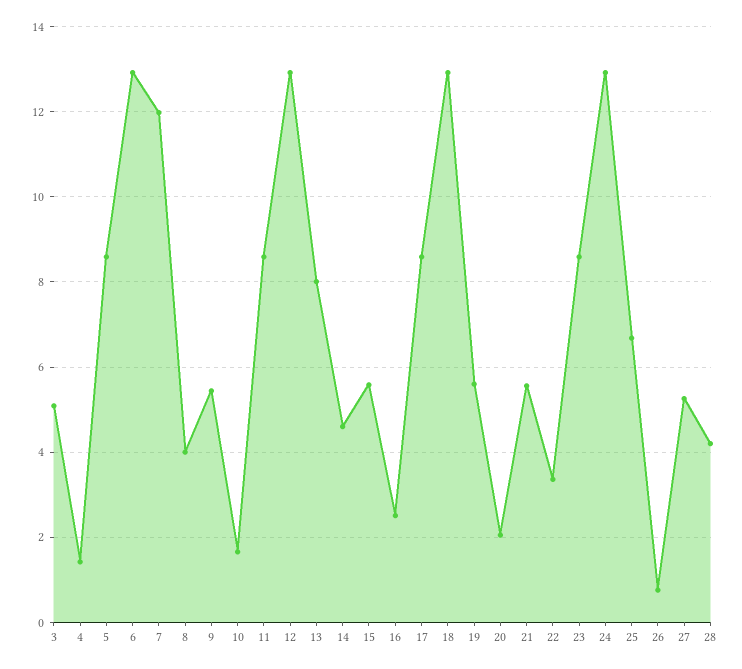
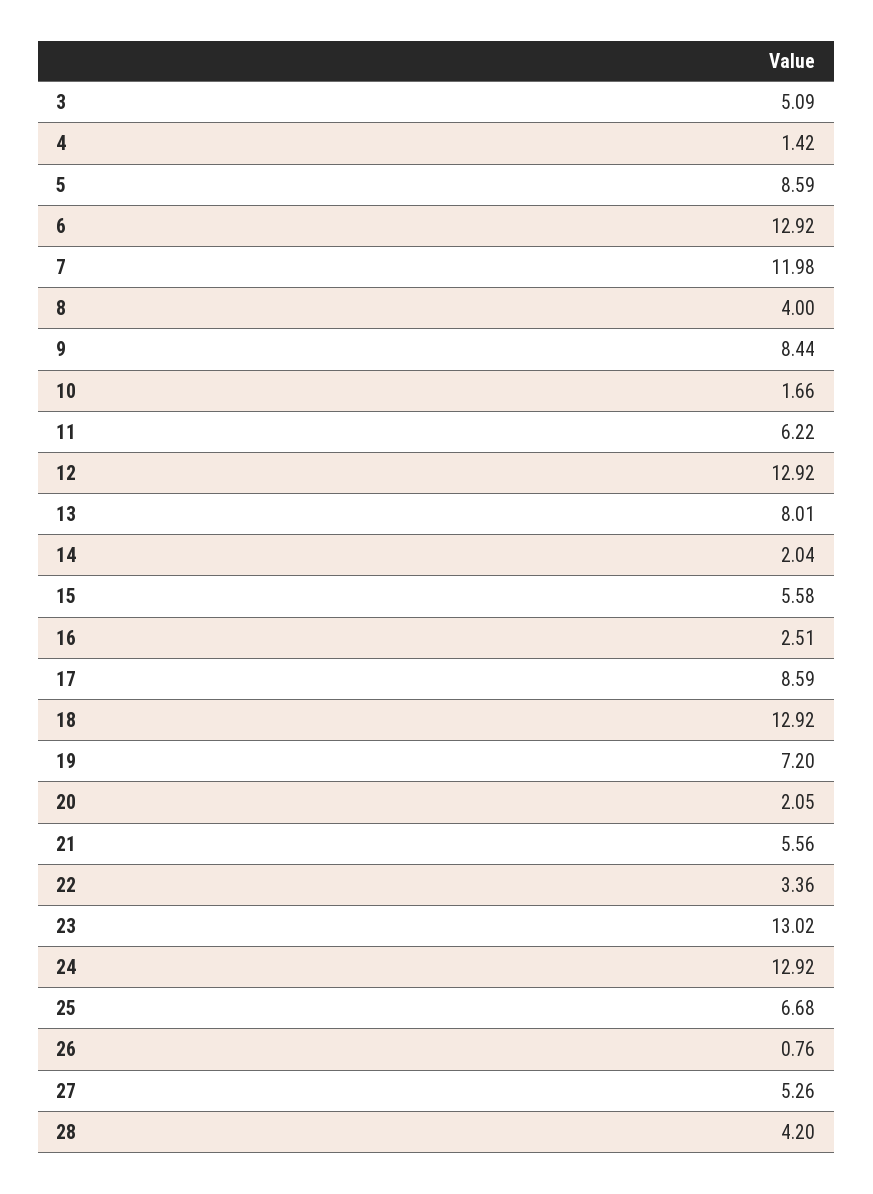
  {
    "3": 5.09,
    "4": 1.42,
    "5": 8.59,
    "6": 12.92,
    "7": 11.98,
    "8": 4,
-   "9": 5.4,
+   "9": 8.44,
    "10": 1.66,
-   "11": 8.6,
+   "11": 6.22,
    "12": 12.92,
    "13": 8.01,
-   "14": 4.6,
+   "14": 2.04,
    "15": 5.58,
    "16": 2.51,
    "17": 8.59,
    "18": 12.92,
-   "19": 5.6,
+   "19": 7.2,
    "20": 2.05,
    "21": 5.56,
    "22": 3.36,
-   "23": 8.6,
+   "23": 13.02,
    "24": 12.92,
    "25": 6.68,
    "26": 0.76,
    "27": 5.26,
    "28": 4.2
  }

